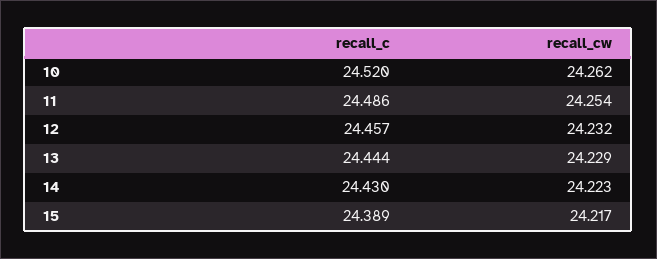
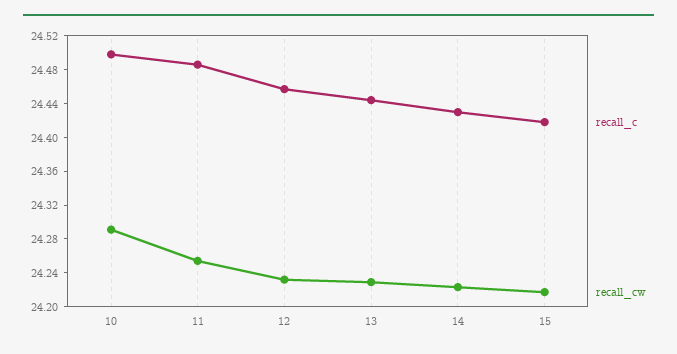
  {
    "recall_c": {
-     "10": 24.52,
+     "10": 24.5,
      "11": 24.486,
      "12": 24.457,
      "13": 24.444,
      "14": 24.43,
-     "15": 24.389
+     "15": 24.42
    },
    "recall_cw": {
-     "10": 24.262,
+     "10": 24.29,
      "11": 24.254,
      "12": 24.232,
      "13": 24.229,
      "14": 24.223,
      "15": 24.217
    }
  }

